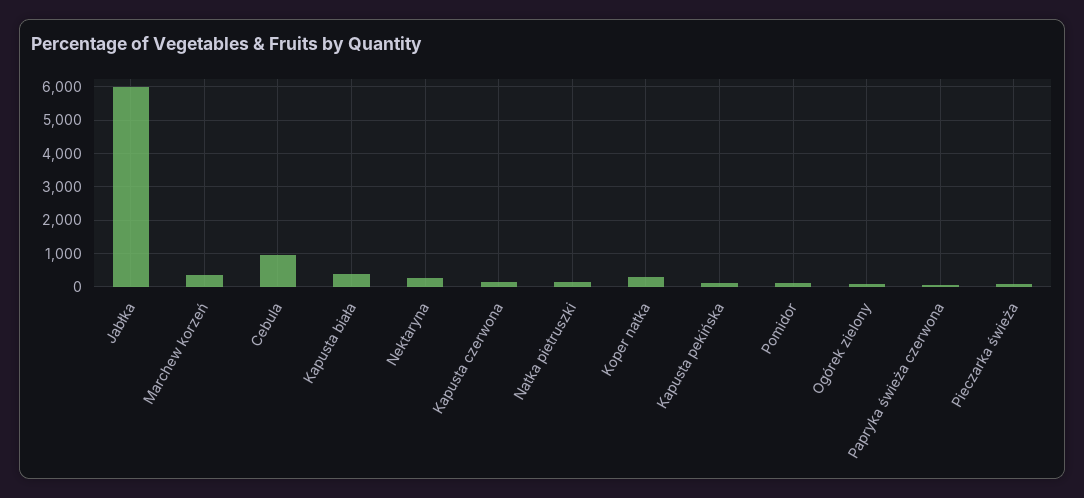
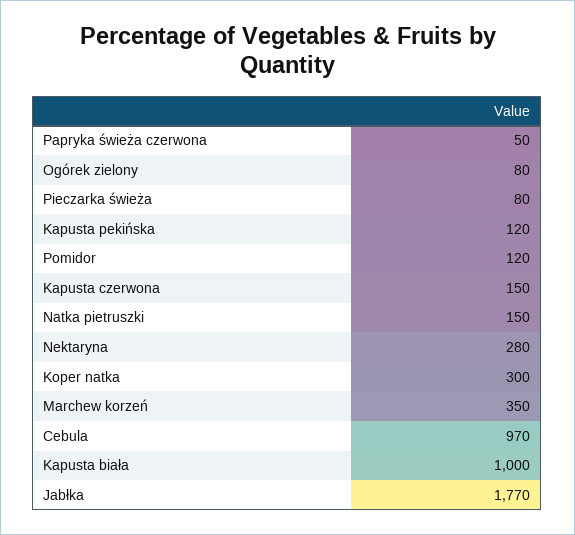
  {
-   "Jabłka": 6000,
+   "Jabłka": 1770,
    "Marchew korzeń": 350,
    "Cebula": 970,
-   "Kapusta biała": 400,
+   "Kapusta biała": 1000,
    "Nektaryna": 280,
    "Kapusta czerwona": 150,
    "Natka pietruszki": 150,
    "Koper natka": 300,
    "Kapusta pekińska": 120,
    "Pomidor": 120,
    "Ogórek zielony": 80,
    "Papryka świeża czerwona": 50,
    "Pieczarka świeża": 80
  }

